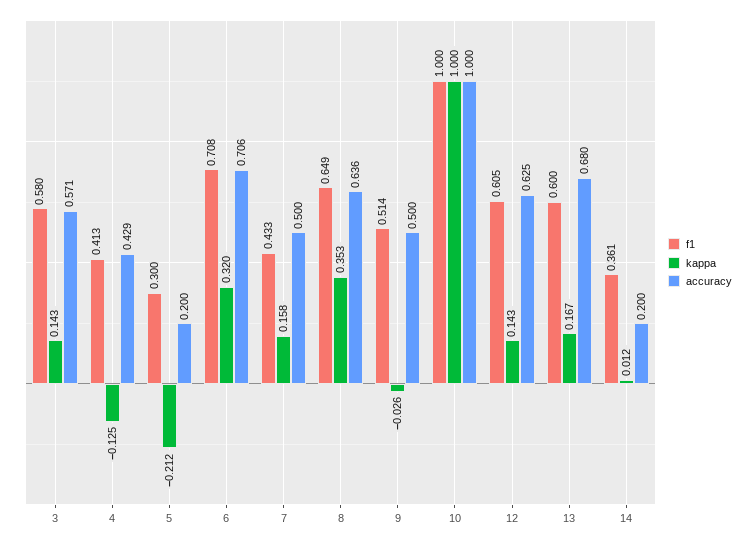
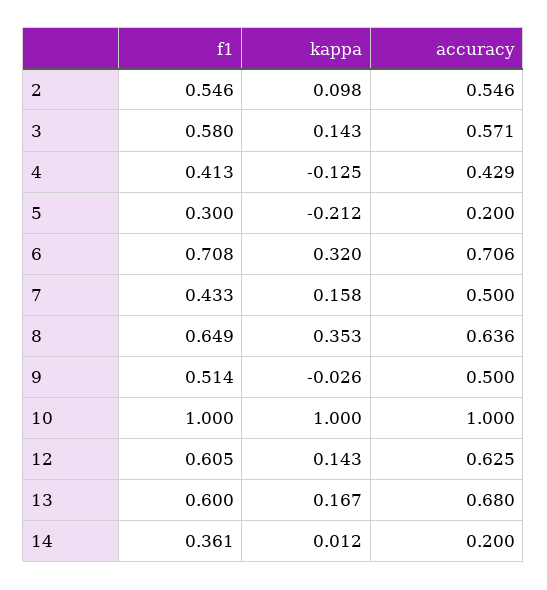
  {
    "f1": {
      "3": 0.58,
      "4": 0.413,
      "5": 0.3,
      "6": 0.708,
      "7": 0.433,
      "8": 0.649,
      "9": 0.514,
      "10": 1,
      "12": 0.605,
      "13": 0.6,
-     "14": 0.361
+     "14": 0.361,
+     "2": 0.546
    },
    "kappa": {
      "3": 0.143,
      "4": -0.125,
      "5": -0.212,
      "6": 0.32,
      "7": 0.158,
      "8": 0.353,
      "9": -0.026,
      "10": 1,
      "12": 0.143,
      "13": 0.167,
-     "14": 0.012
+     "14": 0.012,
+     "2": 0.098
    },
    "accuracy": {
      "3": 0.571,
      "4": 0.429,
      "5": 0.2,
      "6": 0.706,
      "7": 0.5,
      "8": 0.636,
      "9": 0.5,
      "10": 1,
      "12": 0.625,
      "13": 0.68,
-     "14": 0.2
+     "14": 0.2,
+     "2": 0.546
    }
  }

